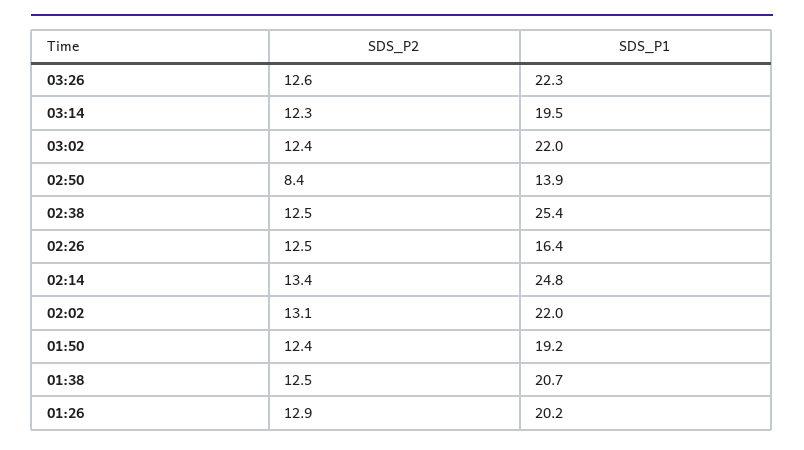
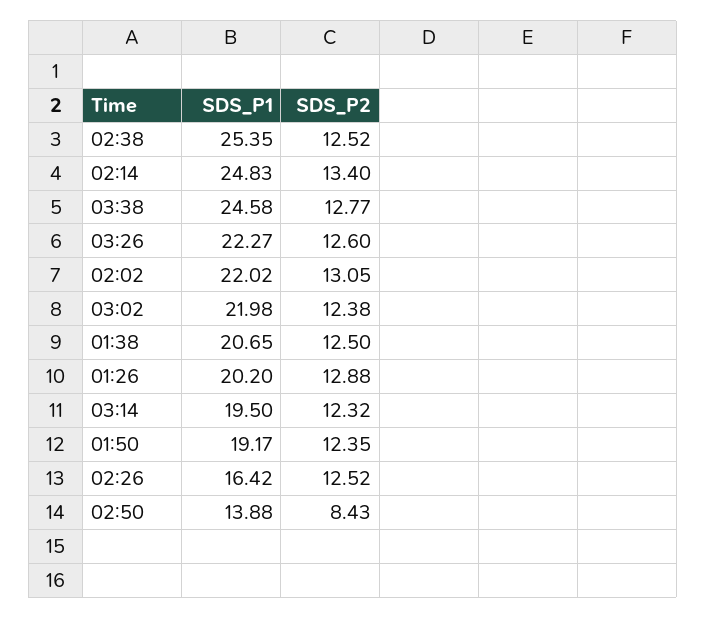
  {
    "SDS_P2": {
      "03:26": 12.6,
      "03:14": 12.32,
      "03:02": 12.38,
      "02:50": 8.43,
      "02:38": 12.52,
      "02:26": 12.52,
      "02:14": 13.4,
      "02:02": 13.05,
      "01:50": 12.35,
      "01:38": 12.5,
-     "01:26": 12.88
+     "01:26": 12.88,
+     "03:38": 12.77
    },
    "SDS_P1": {
      "03:26": 22.27,
      "03:14": 19.5,
      "03:02": 21.98,
      "02:50": 13.88,
      "02:38": 25.35,
      "02:26": 16.42,
      "02:14": 24.83,
      "02:02": 22.02,
      "01:50": 19.17,
      "01:38": 20.65,
-     "01:26": 20.2
+     "01:26": 20.2,
+     "03:38": 24.58
    }
  }

